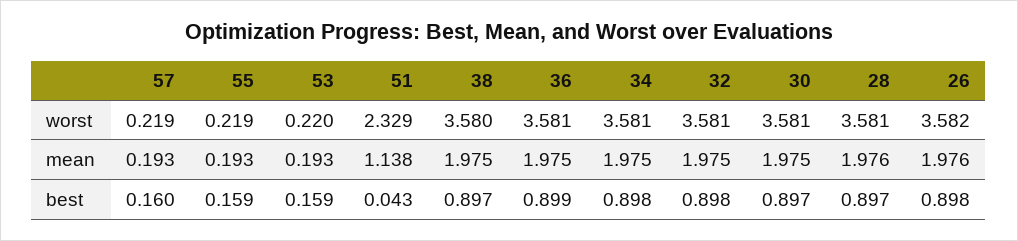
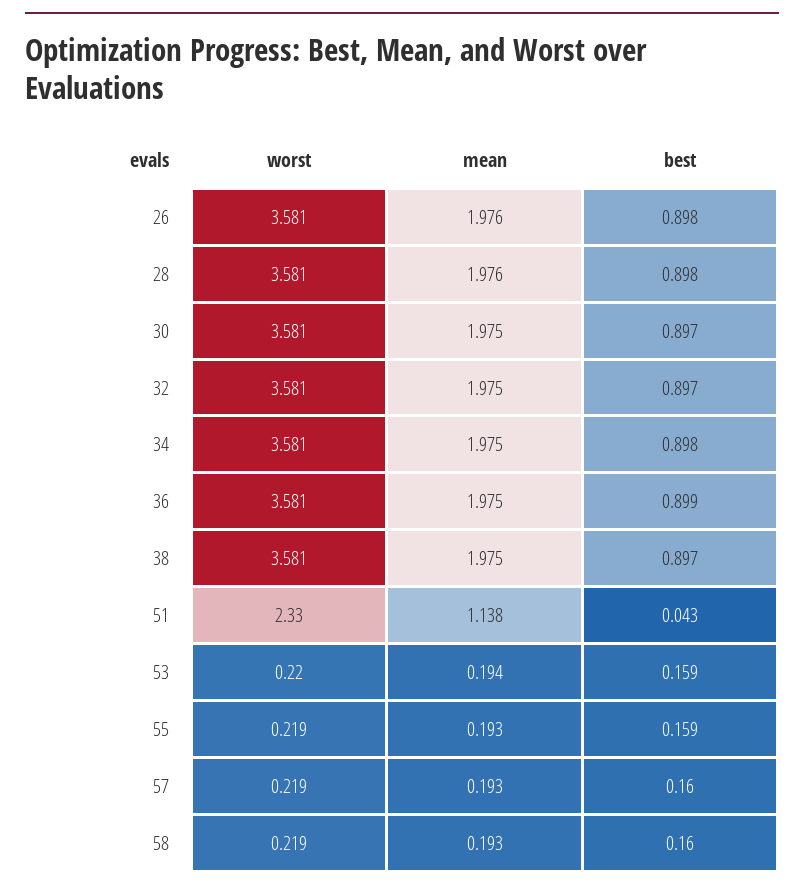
  {
    "57": {
      "worst": 0.219,
      "mean": 0.193,
      "best": 0.16
    },
    "55": {
      "worst": 0.219,
      "mean": 0.193,
      "best": 0.159
    },
    "53": {
      "worst": 0.22,
-     "mean": 0.193,
+     "mean": 0.194,
      "best": 0.159
    },
    "51": {
-     "worst": 2.329,
+     "worst": 2.33,
      "mean": 1.138,
      "best": 0.043
    },
    "38": {
-     "worst": 3.58,
+     "worst": 3.581,
      "mean": 1.975,
      "best": 0.897
    },
    "36": {
      "worst": 3.581,
      "mean": 1.975,
      "best": 0.899
    },
    "34": {
      "worst": 3.581,
      "mean": 1.975,
      "best": 0.898
    },
    "32": {
      "worst": 3.581,
      "mean": 1.975,
-     "best": 0.898
+     "best": 0.897
    },
    "30": {
      "worst": 3.581,
      "mean": 1.975,
      "best": 0.897
    },
    "28": {
      "worst": 3.581,
      "mean": 1.976,
-     "best": 0.897
+     "best": 0.898
    },
    "26": {
-     "worst": 3.582,
+     "worst": 3.581,
      "mean": 1.976,
      "best": 0.898
-   }
+   },
+   "58": {
+     "worst": 0.219,
+     "mean": 0.193,
+     "best": 0.16
+   }
  }

